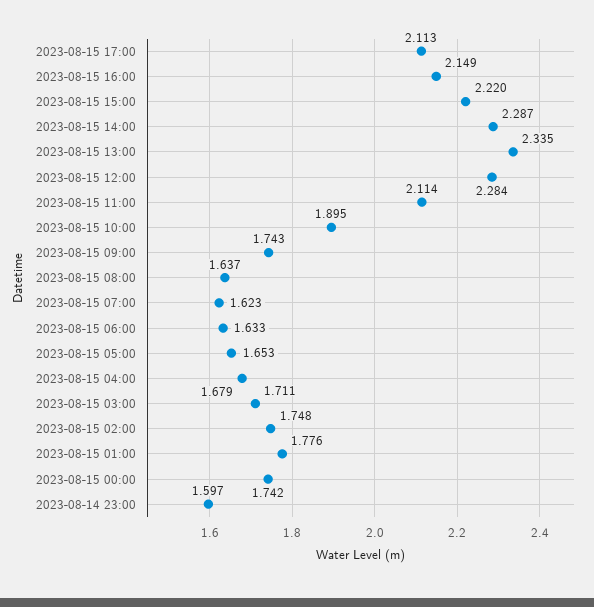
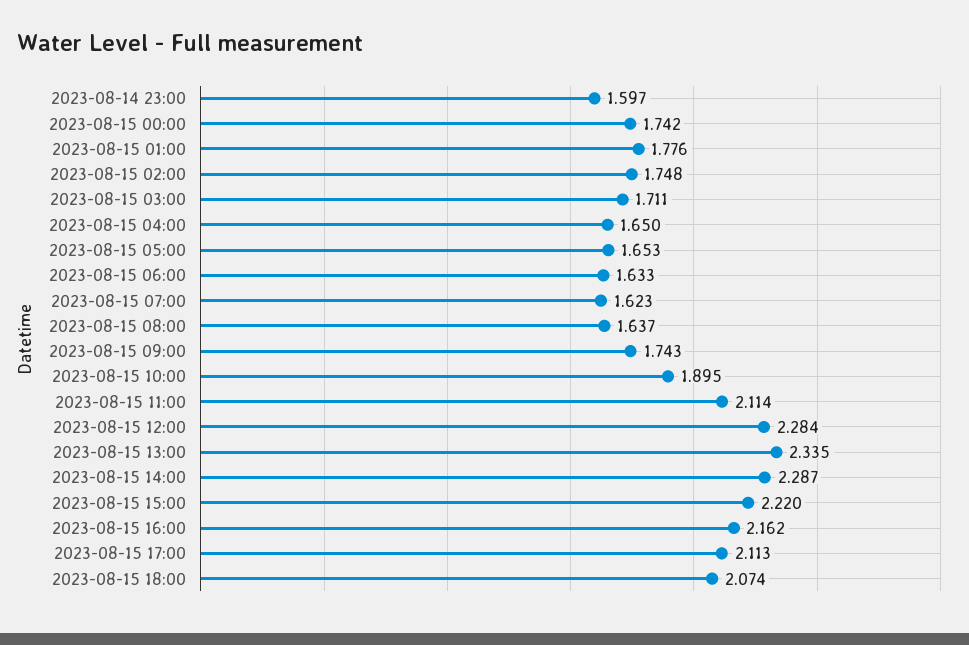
  {
    "2023-08-15 17:00": 2.113,
-   "2023-08-15 16:00": 2.149,
+   "2023-08-15 16:00": 2.162,
    "2023-08-15 15:00": 2.22,
    "2023-08-15 14:00": 2.287,
    "2023-08-15 13:00": 2.335,
    "2023-08-15 12:00": 2.284,
    "2023-08-15 11:00": 2.114,
    "2023-08-15 10:00": 1.895,
    "2023-08-15 09:00": 1.743,
    "2023-08-15 08:00": 1.637,
    "2023-08-15 07:00": 1.623,
    "2023-08-15 06:00": 1.633,
    "2023-08-15 05:00": 1.653,
-   "2023-08-15 04:00": 1.679,
+   "2023-08-15 04:00": 1.65,
    "2023-08-15 03:00": 1.711,
    "2023-08-15 02:00": 1.748,
    "2023-08-15 01:00": 1.776,
    "2023-08-15 00:00": 1.742,
-   "2023-08-14 23:00": 1.597
+   "2023-08-14 23:00": 1.597,
+   "2023-08-15 18:00": 2.074
  }

